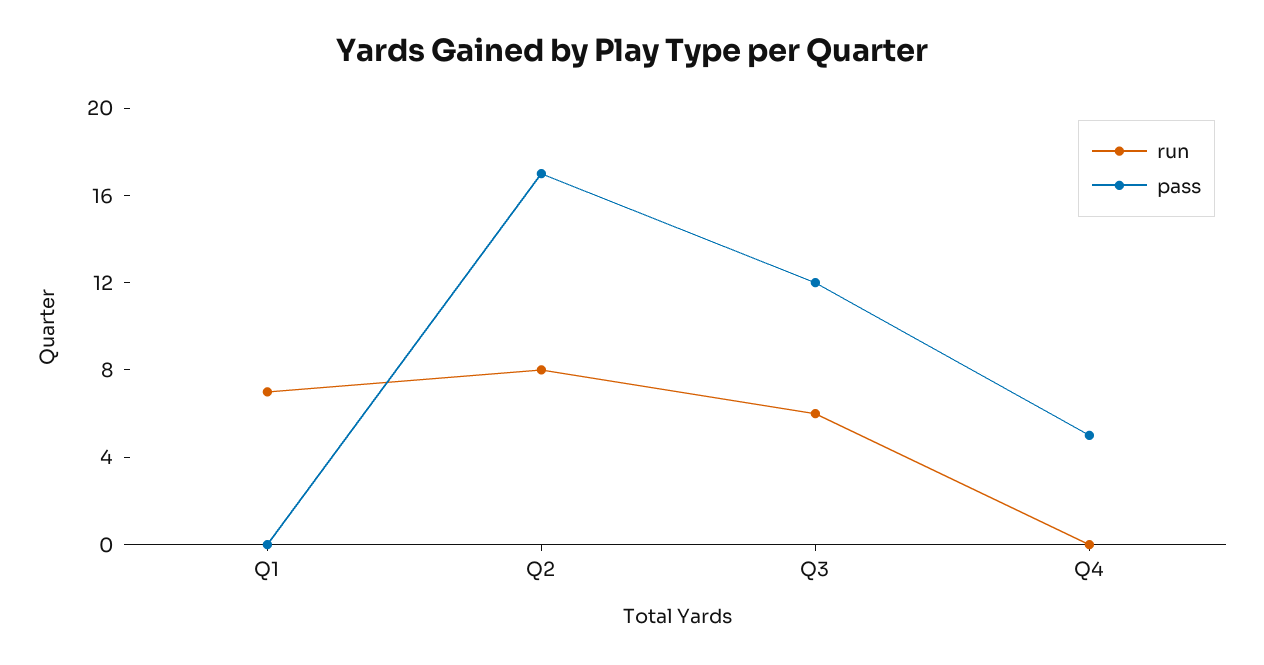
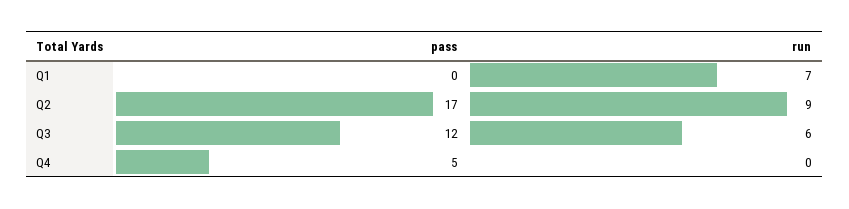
  {
    "run": {
      "Q1": 7,
-     "Q2": 8,
+     "Q2": 9,
      "Q3": 6,
      "Q4": 0
    },
    "pass": {
      "Q1": 0,
      "Q2": 17,
      "Q3": 12,
      "Q4": 5
    }
  }

